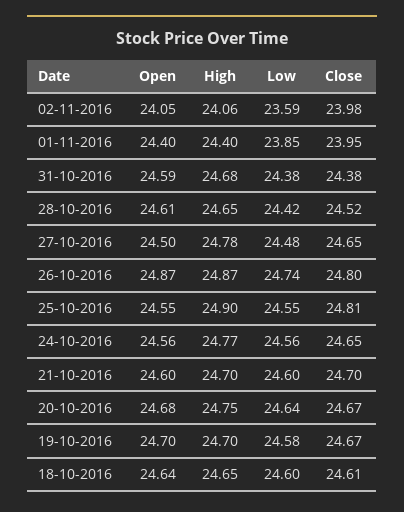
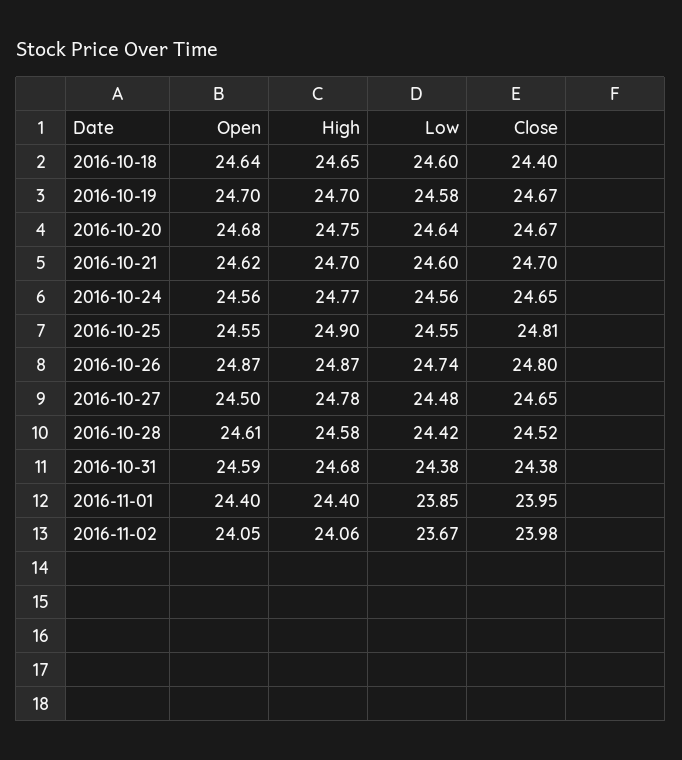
  {
    "Open": {
      "02-11-2016": 24.05,
      "01-11-2016": 24.4,
      "31-10-2016": 24.59,
      "28-10-2016": 24.61,
      "27-10-2016": 24.5,
      "26-10-2016": 24.87,
      "25-10-2016": 24.55,
      "24-10-2016": 24.56,
-     "21-10-2016": 24.6,
+     "21-10-2016": 24.62,
      "20-10-2016": 24.68,
      "19-10-2016": 24.7,
      "18-10-2016": 24.64
    },
    "High": {
      "02-11-2016": 24.06,
      "01-11-2016": 24.4,
      "31-10-2016": 24.68,
-     "28-10-2016": 24.65,
+     "28-10-2016": 24.58,
      "27-10-2016": 24.78,
      "26-10-2016": 24.87,
      "25-10-2016": 24.9,
      "24-10-2016": 24.77,
      "21-10-2016": 24.7,
      "20-10-2016": 24.75,
      "19-10-2016": 24.7,
      "18-10-2016": 24.65
    },
    "Low": {
-     "02-11-2016": 23.59,
+     "02-11-2016": 23.67,
      "01-11-2016": 23.85,
      "31-10-2016": 24.38,
      "28-10-2016": 24.42,
      "27-10-2016": 24.48,
      "26-10-2016": 24.74,
      "25-10-2016": 24.55,
      "24-10-2016": 24.56,
      "21-10-2016": 24.6,
      "20-10-2016": 24.64,
      "19-10-2016": 24.58,
      "18-10-2016": 24.6
    },
    "Close": {
      "02-11-2016": 23.98,
      "01-11-2016": 23.95,
      "31-10-2016": 24.38,
      "28-10-2016": 24.52,
      "27-10-2016": 24.65,
      "26-10-2016": 24.8,
      "25-10-2016": 24.81,
      "24-10-2016": 24.65,
      "21-10-2016": 24.7,
      "20-10-2016": 24.67,
      "19-10-2016": 24.67,
-     "18-10-2016": 24.61
+     "18-10-2016": 24.4
    }
  }

